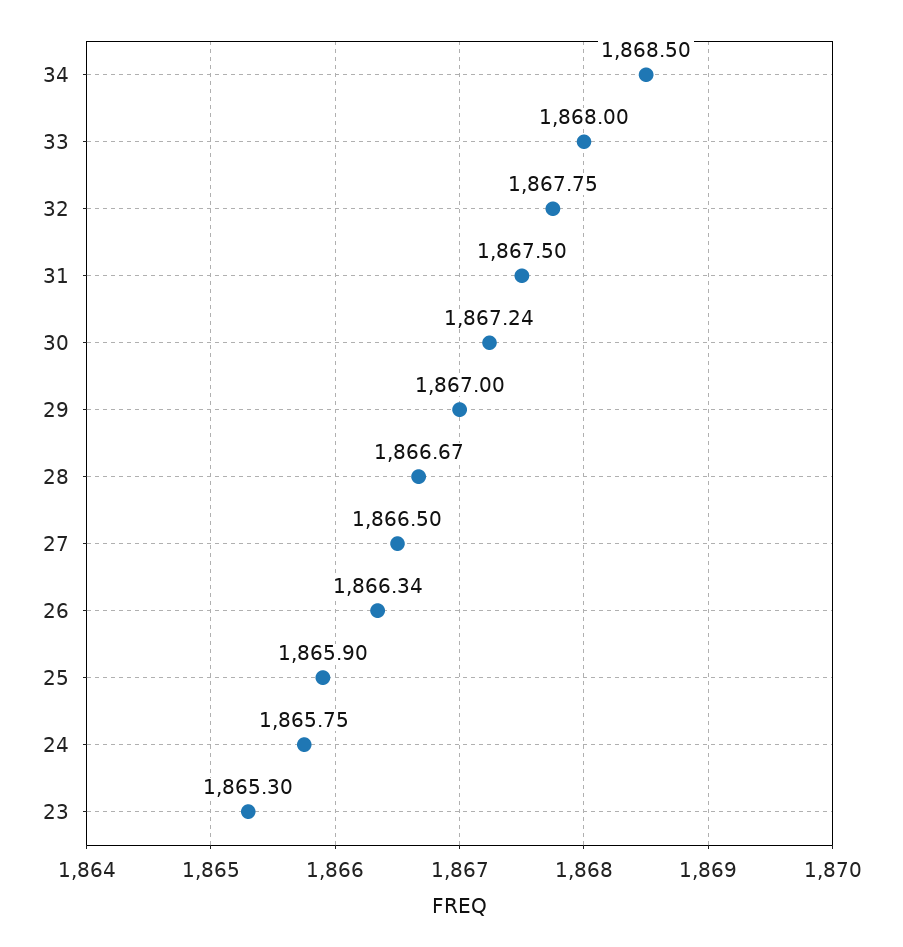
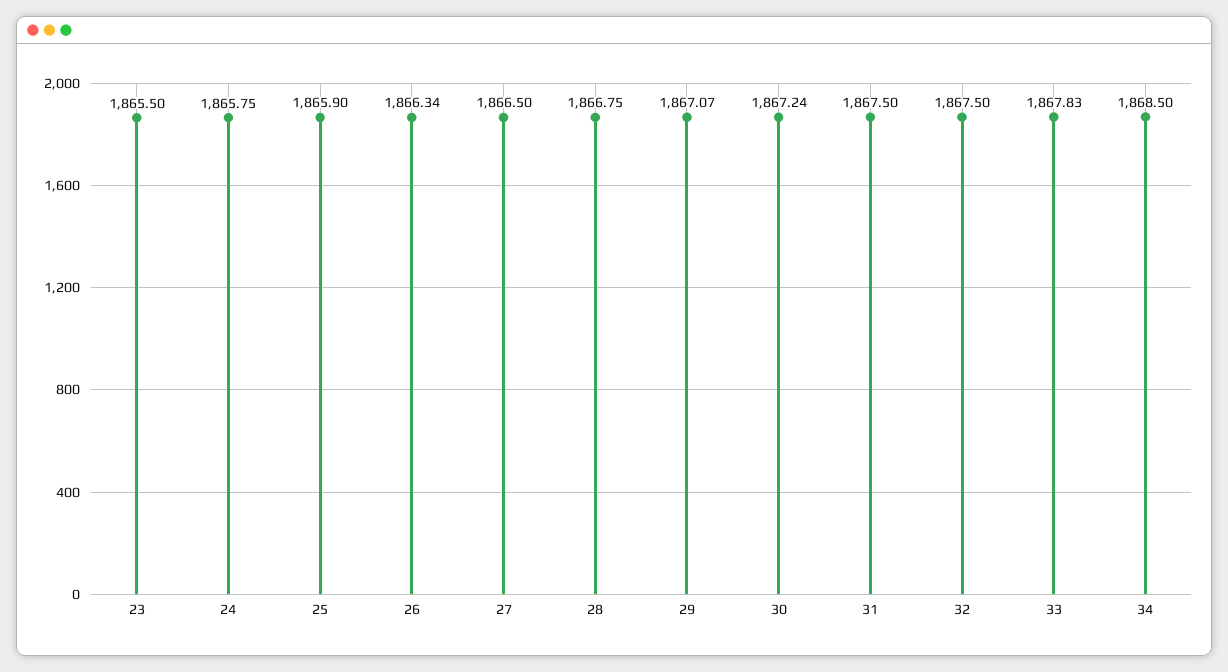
  {
    "34": 1868.5,
-   "33": 1868,
+   "33": 1867.83,
-   "32": 1867.75,
+   "32": 1867.5,
    "31": 1867.5,
    "30": 1867.24,
-   "29": 1867,
+   "29": 1867.07,
-   "28": 1866.67,
+   "28": 1866.75,
    "27": 1866.5,
    "26": 1866.34,
    "25": 1865.9,
    "24": 1865.75,
-   "23": 1865.3
+   "23": 1865.5
  }

